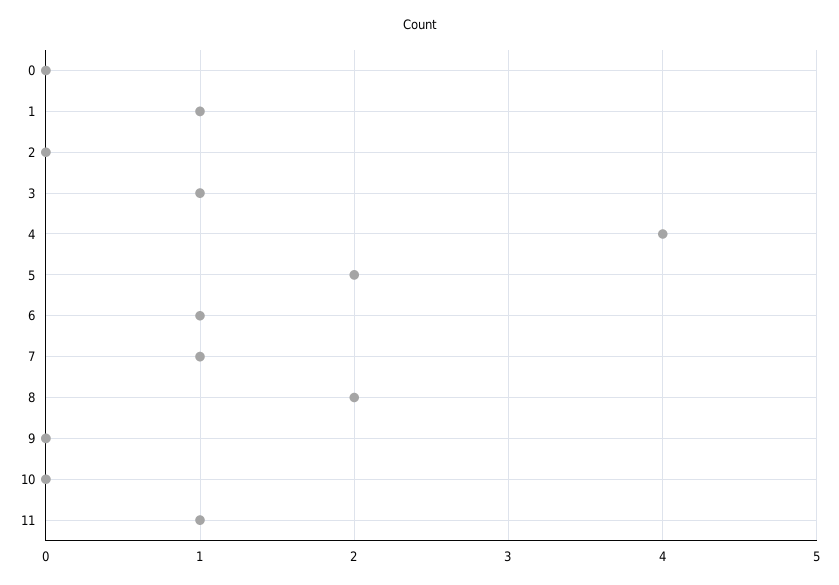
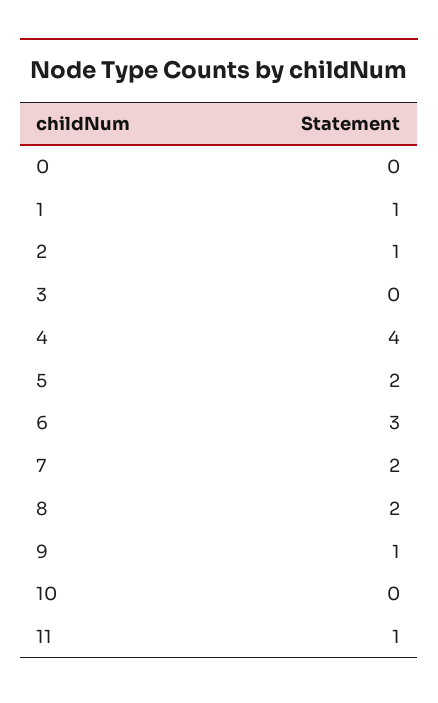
  {
    "0": 0,
    "1": 1,
-   "2": 0,
+   "2": 1,
-   "3": 1,
+   "3": 0,
    "4": 4,
    "5": 2,
-   "6": 1,
+   "6": 3,
-   "7": 1,
+   "7": 2,
    "8": 2,
-   "9": 0,
+   "9": 1,
    "10": 0,
    "11": 1
  }

